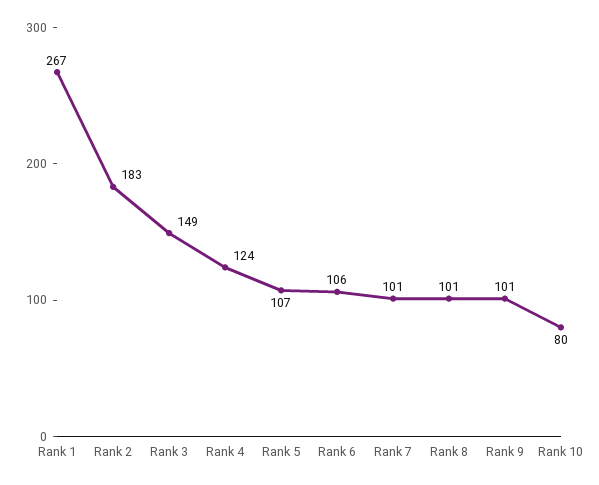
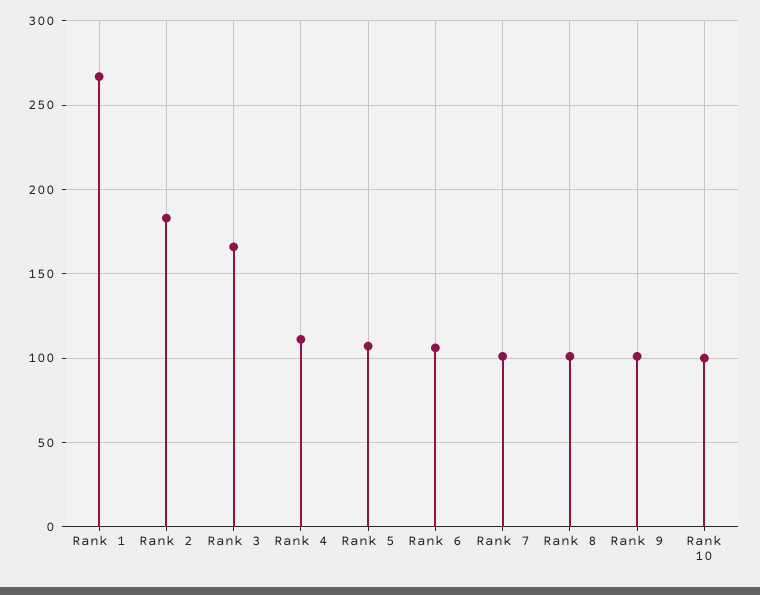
  {
    "Rank 1": 267,
    "Rank 2": 183,
-   "Rank 3": 149,
+   "Rank 3": 165,
-   "Rank 4": 124,
+   "Rank 4": 110,
    "Rank 5": 107,
    "Rank 6": 106,
    "Rank 7": 101,
    "Rank 8": 101,
    "Rank 9": 101,
-   "Rank 10": 80
+   "Rank 10": 100
  }

